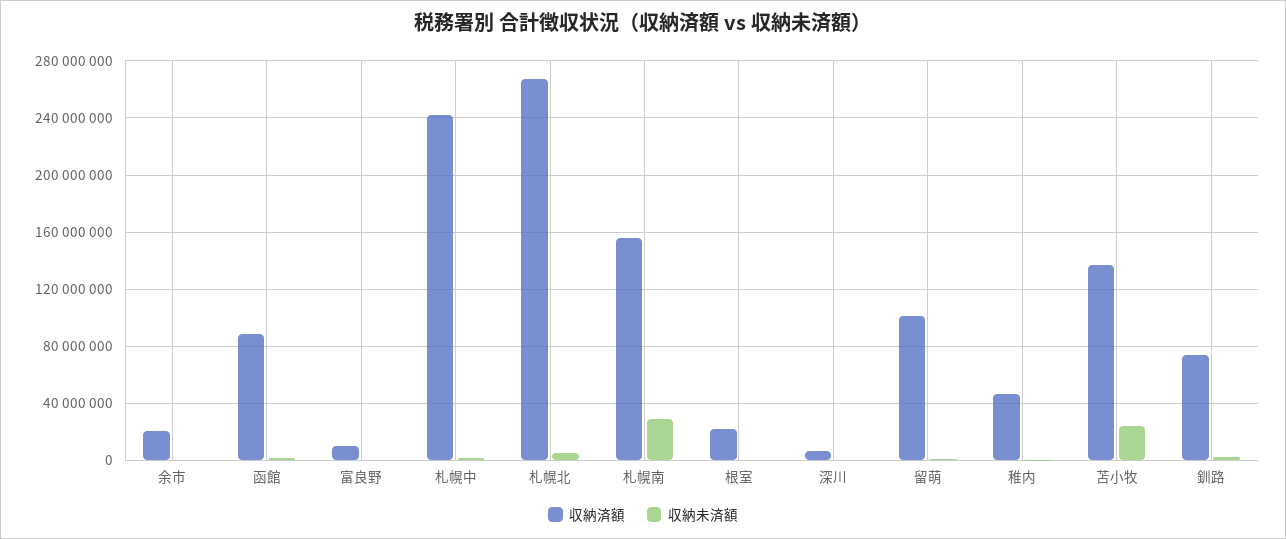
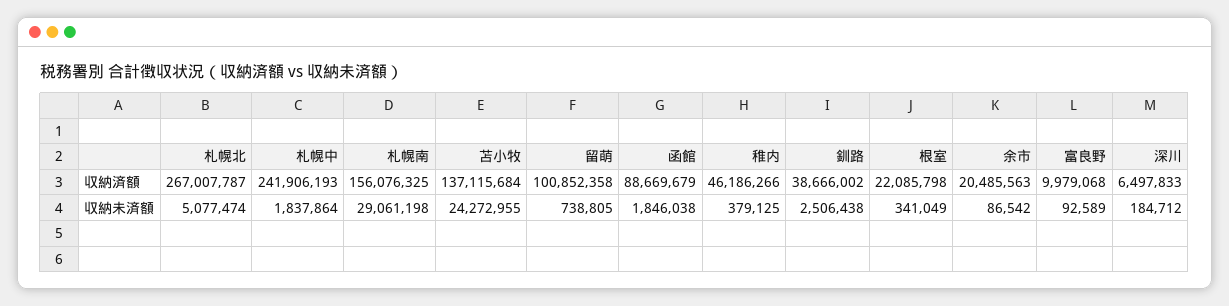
  {
    "収納済額": {
      "余市": 20485563,
      "函館": 88669679,
      "富良野": 9979068,
      "札幌中": 241906193,
      "札幌北": 267007787,
      "札幌南": 156076325,
      "根室": 22085798,
      "深川": 6497833,
      "留萌": 100852358,
      "稚内": 46186266,
      "苫小牧": 137115684,
-     "釧路": 75000000
+     "釧路": 38666002
    },
    "収納未済額": {
      "余市": 86542,
      "函館": 1846038,
      "富良野": 92589,
      "札幌中": 1837864,
      "札幌北": 5077474,
      "札幌南": 29061198,
      "根室": 341049,
      "深川": 184712,
      "留萌": 738805,
      "稚内": 379125,
      "苫小牧": 24272955,
      "釧路": 2506438
    }
  }

